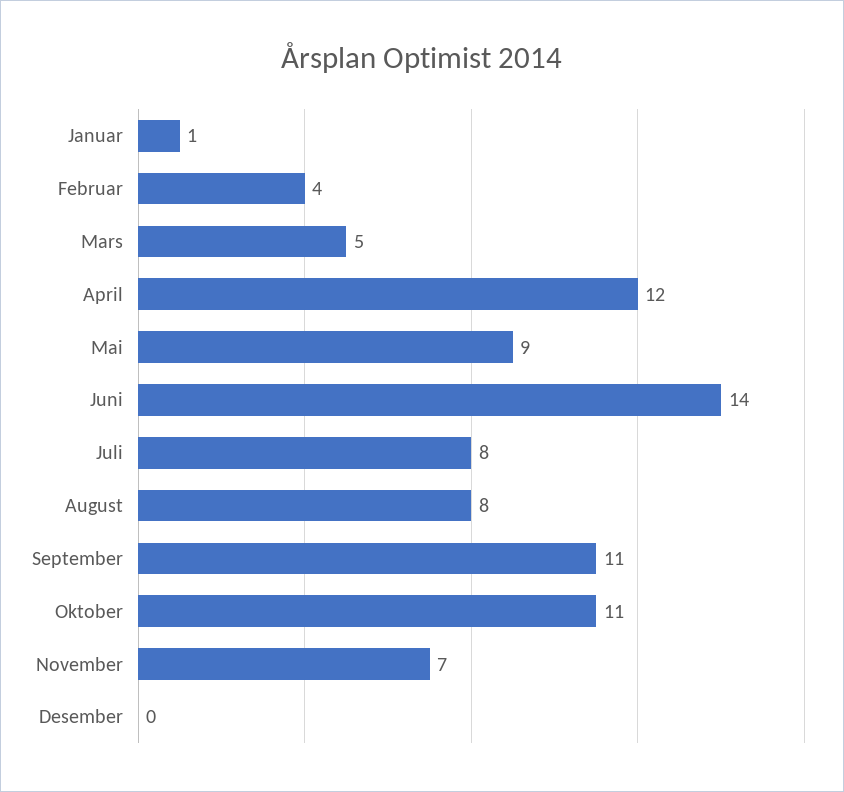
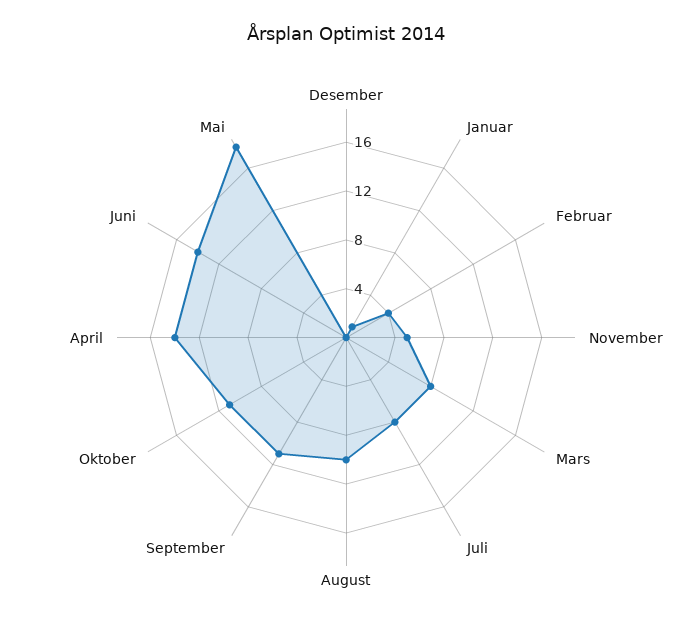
  {
    "Januar": 1,
    "Februar": 4,
-   "Mars": 5,
+   "Mars": 8,
-   "April": 12,
+   "April": 14,
-   "Mai": 9,
+   "Mai": 18,
    "Juni": 14,
    "Juli": 8,
-   "August": 8,
+   "August": 10,
    "September": 11,
    "Oktober": 11,
-   "November": 7,
+   "November": 5,
    "Desember": 0
  }

